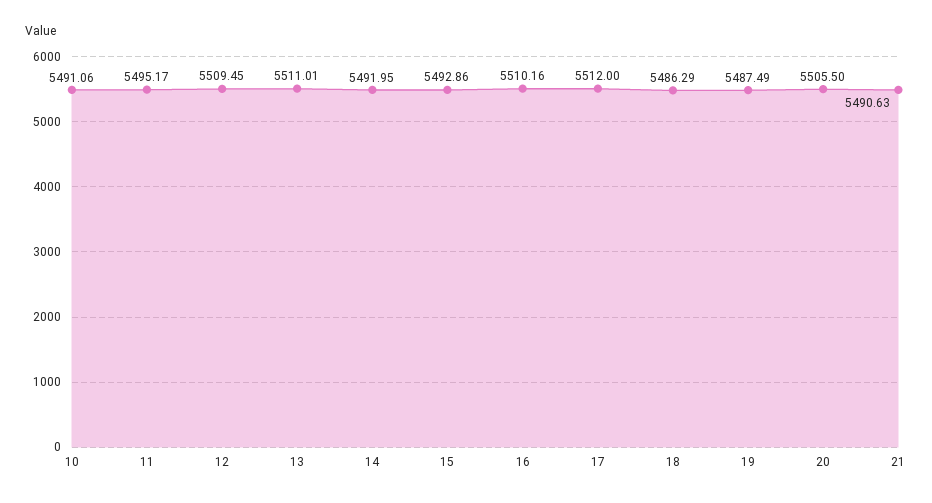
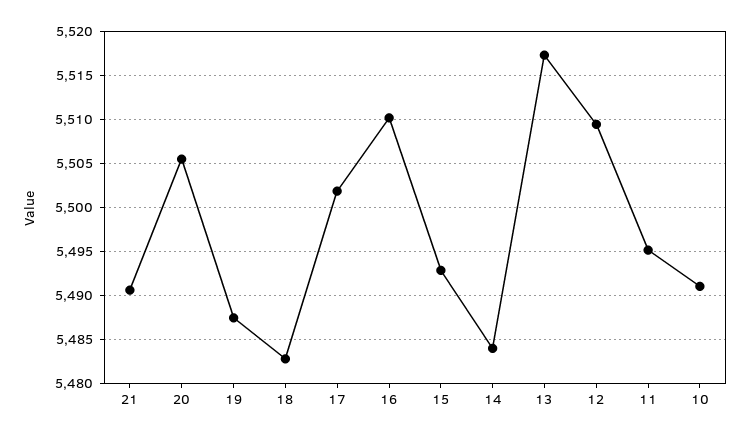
  {
    "10": 5491.06,
    "11": 5495.17,
    "12": 5509.45,
-   "13": 5511.01,
+   "13": 5517,
-   "14": 5491.95,
+   "14": 5484,
    "15": 5492.86,
    "16": 5510.16,
-   "17": 5512,
+   "17": 5502,
-   "18": 5486.29,
+   "18": 5483,
    "19": 5487.49,
    "20": 5505.5,
    "21": 5490.63
  }

